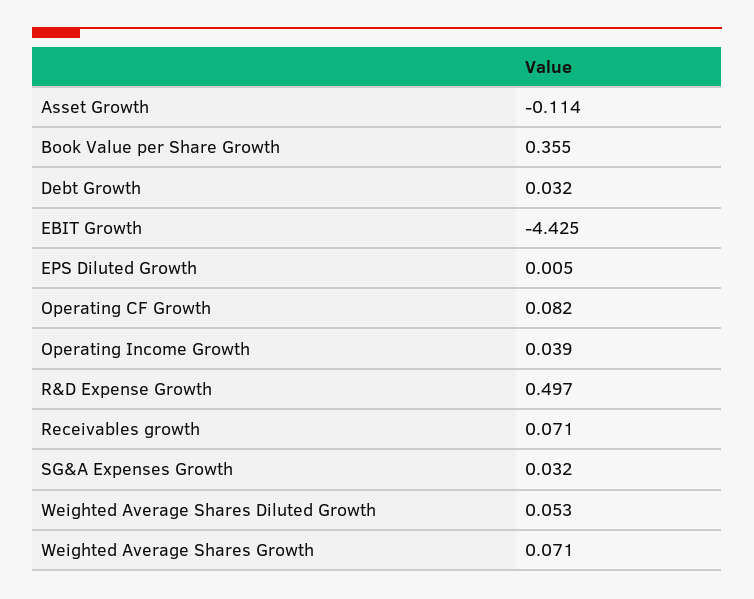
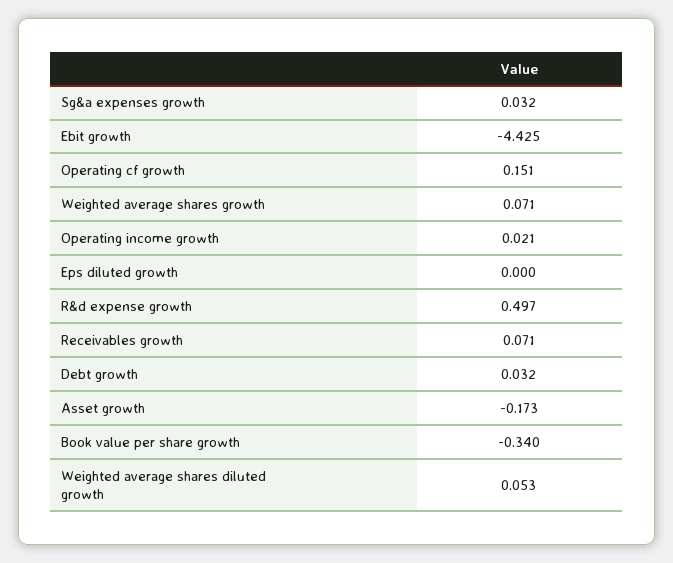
  {
-   "Asset Growth": -0.114,
+   "Asset Growth": -0.173,
-   "Book Value per Share Growth": 0.355,
+   "Book Value per Share Growth": -0.34,
    "Debt Growth": 0.032,
    "EBIT Growth": -4.425,
-   "EPS Diluted Growth": 0.005,
+   "EPS Diluted Growth": 0,
-   "Operating CF Growth": 0.082,
+   "Operating CF Growth": 0.151,
-   "Operating Income Growth": 0.039,
+   "Operating Income Growth": 0.021,
    "R&D Expense Growth": 0.497,
    "Receivables growth": 0.071,
    "SG&A Expenses Growth": 0.032,
    "Weighted Average Shares Diluted Growth": 0.053,
    "Weighted Average Shares Growth": 0.071
  }

